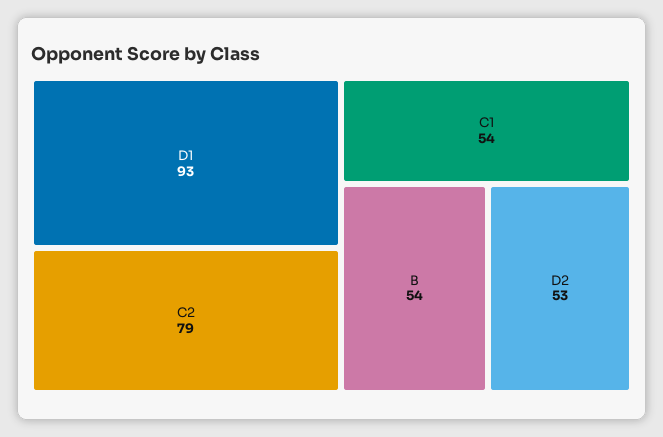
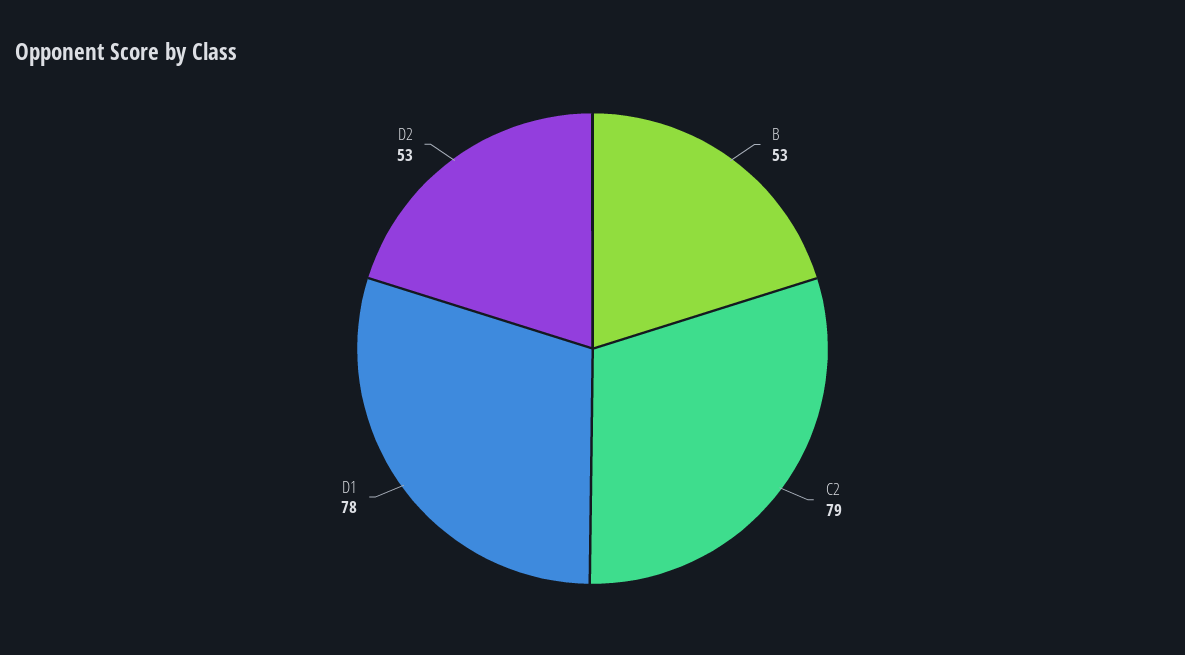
  {
-   "D1": 93,
+   "D1": 78,
    "C2": 79,
-   "C1": 54,
-   "B": 54,
+   "B": 53,
    "D2": 53
  }

